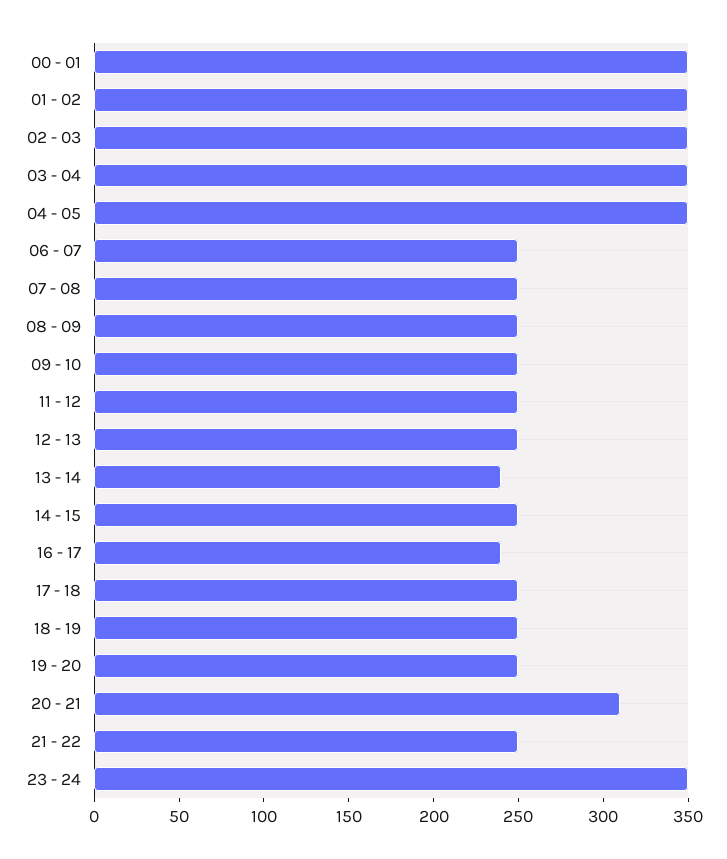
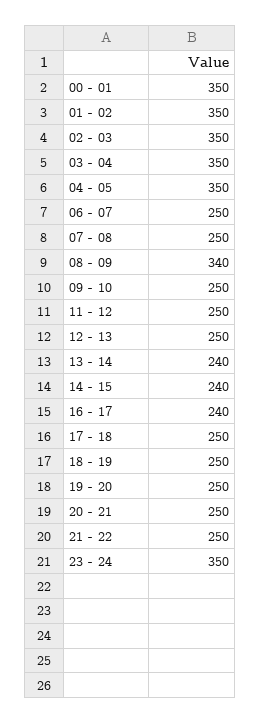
  {
    "00 - 01": 350,
    "01 - 02": 350,
    "02 - 03": 350,
    "03 - 04": 350,
    "04 - 05": 350,
    "06 - 07": 250,
    "07 - 08": 250,
-   "08 - 09": 250,
+   "08 - 09": 340,
    "09 - 10": 250,
    "11 - 12": 250,
    "12 - 13": 250,
    "13 - 14": 240,
-   "14 - 15": 250,
+   "14 - 15": 240,
    "16 - 17": 240,
    "17 - 18": 250,
    "18 - 19": 250,
    "19 - 20": 250,
-   "20 - 21": 310,
+   "20 - 21": 250,
    "21 - 22": 250,
    "23 - 24": 350
  }

